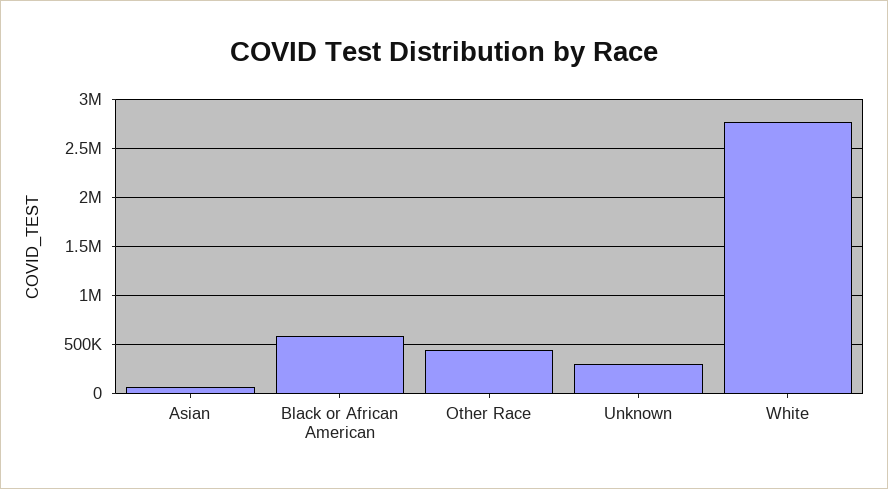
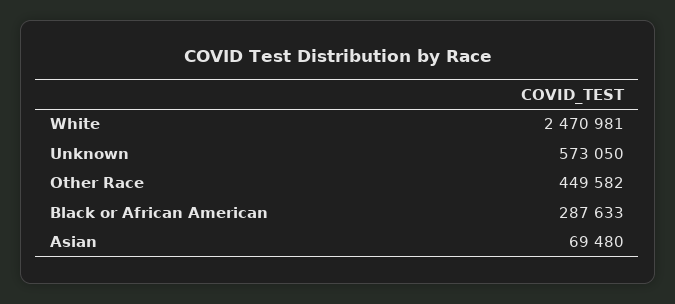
  {
    "Asian": 69480,
-   "Black or African American": 600000,
+   "Black or African American": 287633,
    "Other Race": 449582,
-   "Unknown": 300000,
+   "Unknown": 573050,
-   "White": 2800000
+   "White": 2470981
  }

